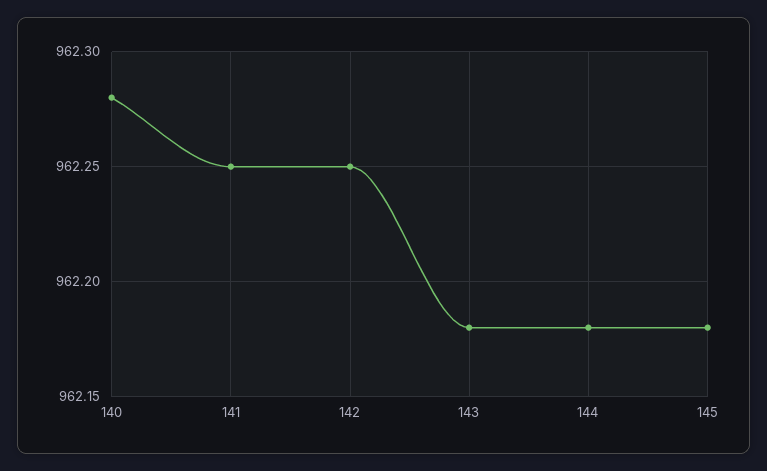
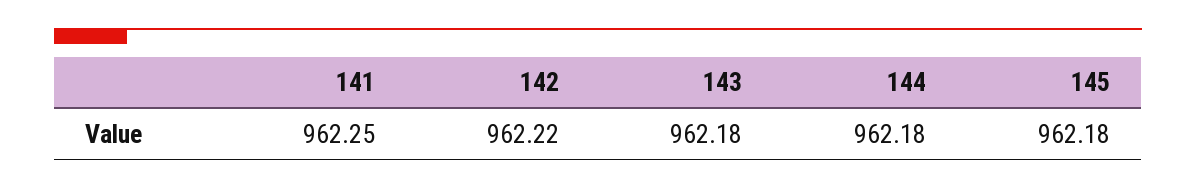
  {
-   "140": 962.28,
    "141": 962.25,
-   "142": 962.25,
+   "142": 962.22,
    "143": 962.18,
    "144": 962.18,
    "145": 962.18
  }

